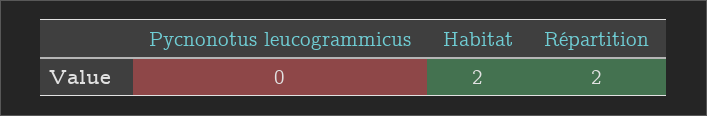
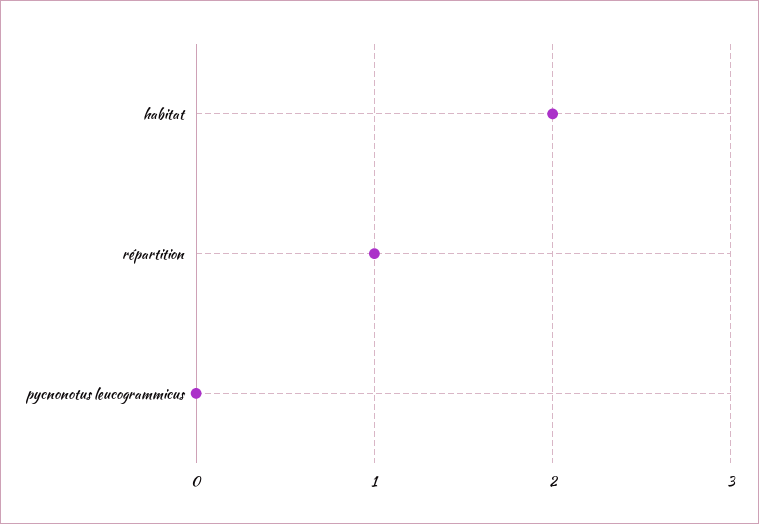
  {
    "Pycnonotus leucogrammicus": 0,
    "Habitat": 2,
-   "Répartition": 2
+   "Répartition": 1
  }

